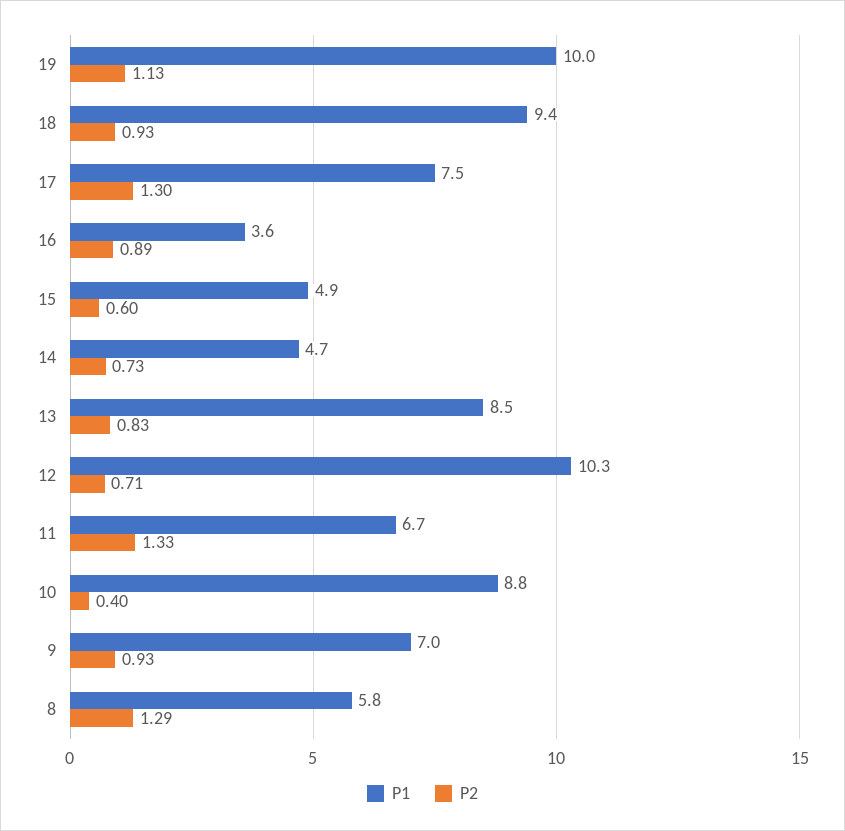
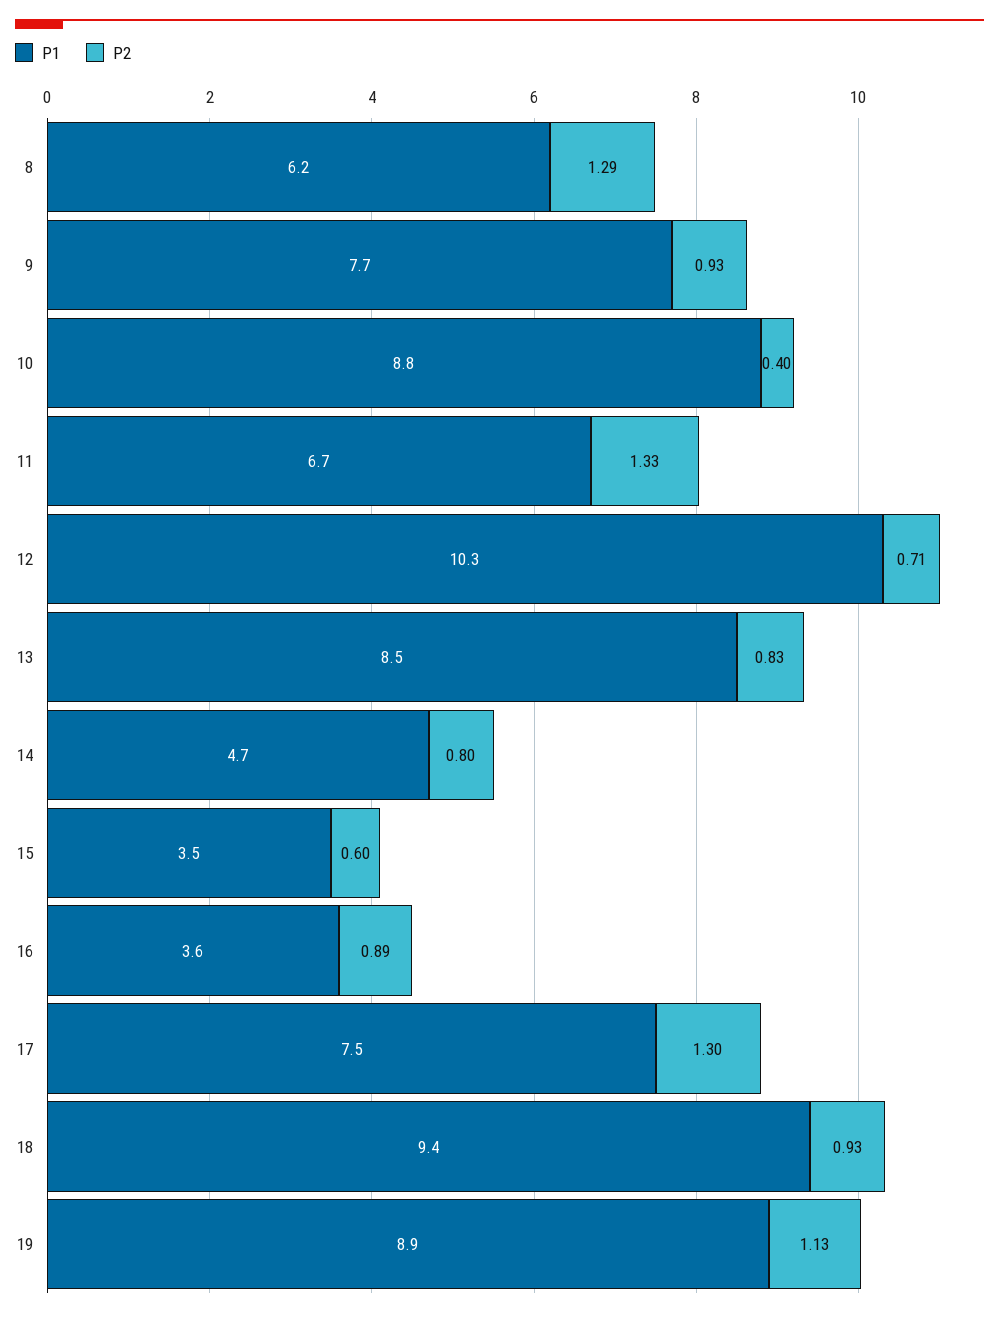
  {
    "P1": {
-     "19": 10,
+     "19": 8.9,
      "18": 9.4,
      "17": 7.5,
      "16": 3.6,
-     "15": 4.9,
+     "15": 3.5,
      "14": 4.7,
      "13": 8.5,
      "12": 10.3,
      "11": 6.7,
      "10": 8.8,
-     "9": 7,
+     "9": 7.7,
-     "8": 5.8
+     "8": 6.2
    },
    "P2": {
      "19": 1.13,
      "18": 0.93,
      "17": 1.3,
      "16": 0.89,
      "15": 0.6,
-     "14": 0.73,
+     "14": 0.8,
      "13": 0.83,
      "12": 0.71,
      "11": 1.33,
      "10": 0.4,
      "9": 0.93,
      "8": 1.29
    }
  }

